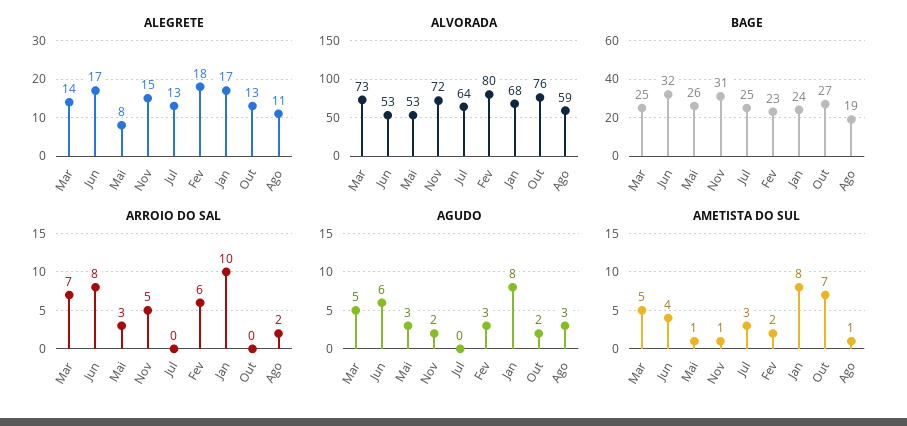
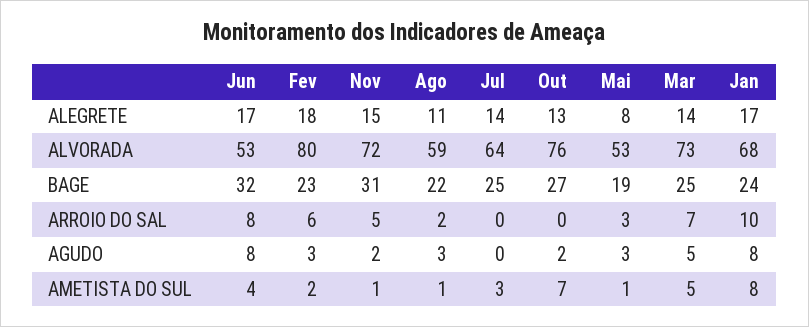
  {
    "ALEGRETE": {
      "Mar": 14,
      "Jun": 17,
      "Mai": 8,
      "Nov": 15,
-     "Jul": 13,
+     "Jul": 14,
      "Fev": 18,
      "Jan": 17,
      "Out": 13,
      "Ago": 11
    },
    "ALVORADA": {
      "Mar": 73,
      "Jun": 53,
      "Mai": 53,
      "Nov": 72,
      "Jul": 64,
      "Fev": 80,
      "Jan": 68,
      "Out": 76,
      "Ago": 59
    },
    "BAGE": {
      "Mar": 25,
      "Jun": 32,
-     "Mai": 26,
+     "Mai": 19,
      "Nov": 31,
      "Jul": 25,
      "Fev": 23,
      "Jan": 24,
      "Out": 27,
-     "Ago": 19
+     "Ago": 22
    },
    "ARROIO DO SAL": {
      "Mar": 7,
      "Jun": 8,
      "Mai": 3,
      "Nov": 5,
      "Jul": 0,
      "Fev": 6,
      "Jan": 10,
      "Out": 0,
      "Ago": 2
    },
    "AGUDO": {
      "Mar": 5,
-     "Jun": 6,
+     "Jun": 8,
      "Mai": 3,
      "Nov": 2,
      "Jul": 0,
      "Fev": 3,
      "Jan": 8,
      "Out": 2,
      "Ago": 3
    },
    "AMETISTA DO SUL": {
      "Mar": 5,
      "Jun": 4,
      "Mai": 1,
      "Nov": 1,
      "Jul": 3,
      "Fev": 2,
      "Jan": 8,
      "Out": 7,
      "Ago": 1
    }
  }

